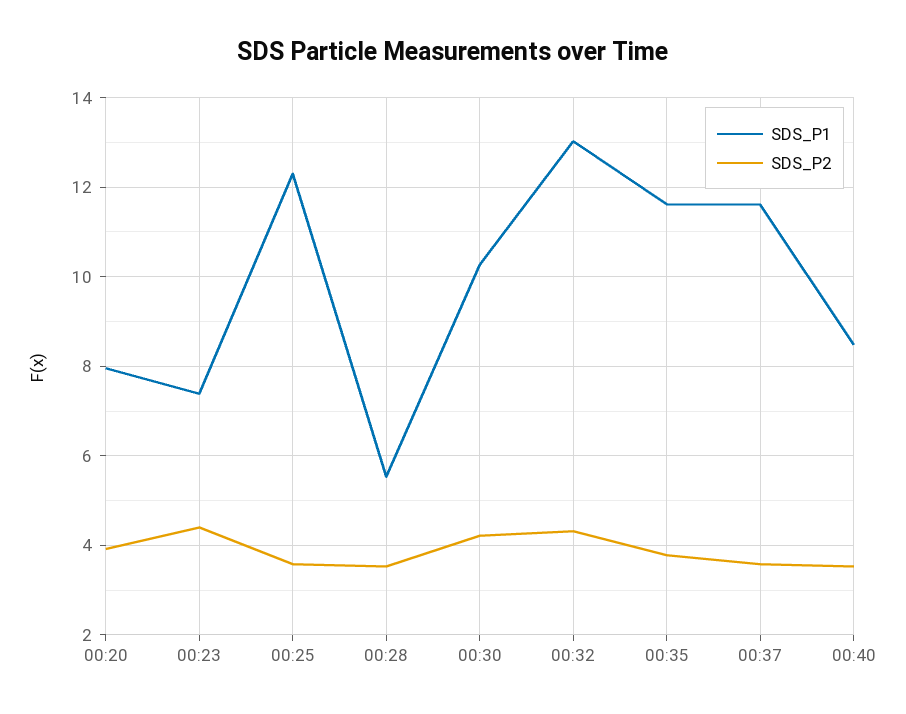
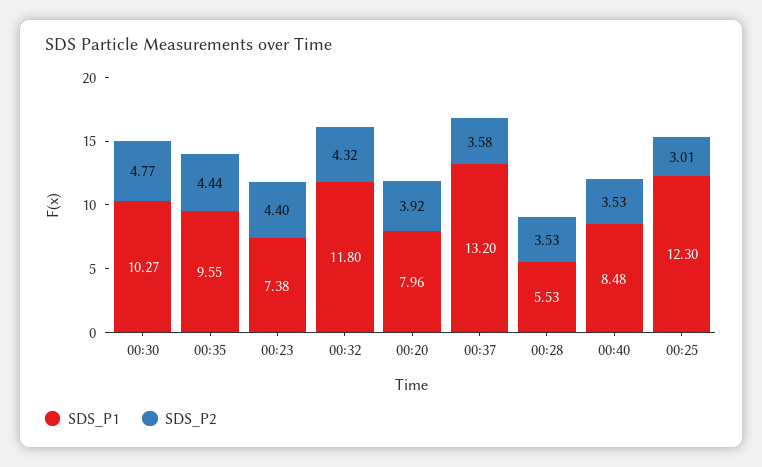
  {
    "SDS_P1": {
      "00:20": 7.96,
      "00:23": 7.38,
      "00:25": 12.3,
      "00:28": 5.53,
      "00:30": 10.27,
-     "00:32": 13,
+     "00:32": 11.8,
-     "00:35": 11.6,
+     "00:35": 9.55,
-     "00:37": 11.6,
+     "00:37": 13.2,
      "00:40": 8.48
    },
    "SDS_P2": {
      "00:20": 3.92,
      "00:23": 4.4,
-     "00:25": 3.6,
+     "00:25": 3.01,
      "00:28": 3.53,
-     "00:30": 4.2,
+     "00:30": 4.77,
      "00:32": 4.32,
-     "00:35": 3.8,
+     "00:35": 4.44,
      "00:37": 3.58,
      "00:40": 3.53
    }
  }

